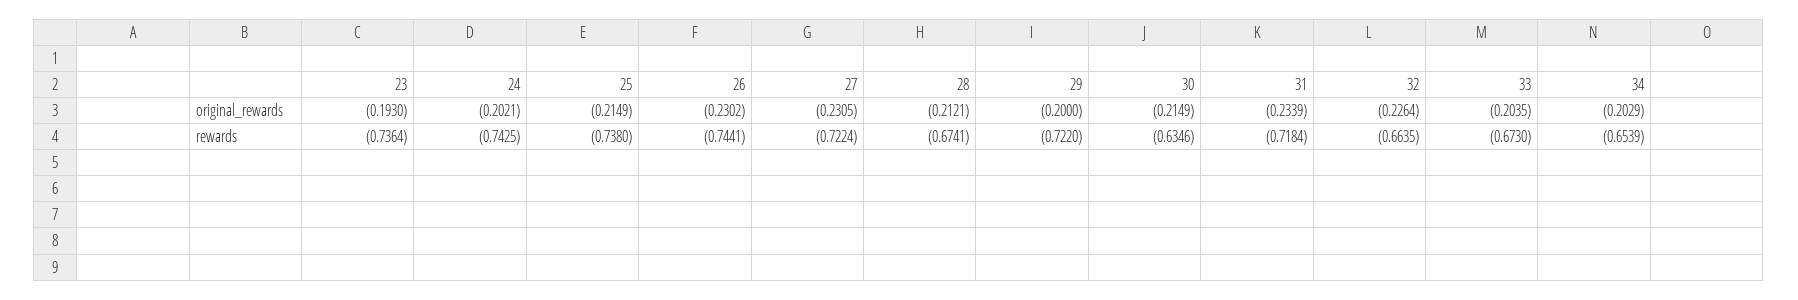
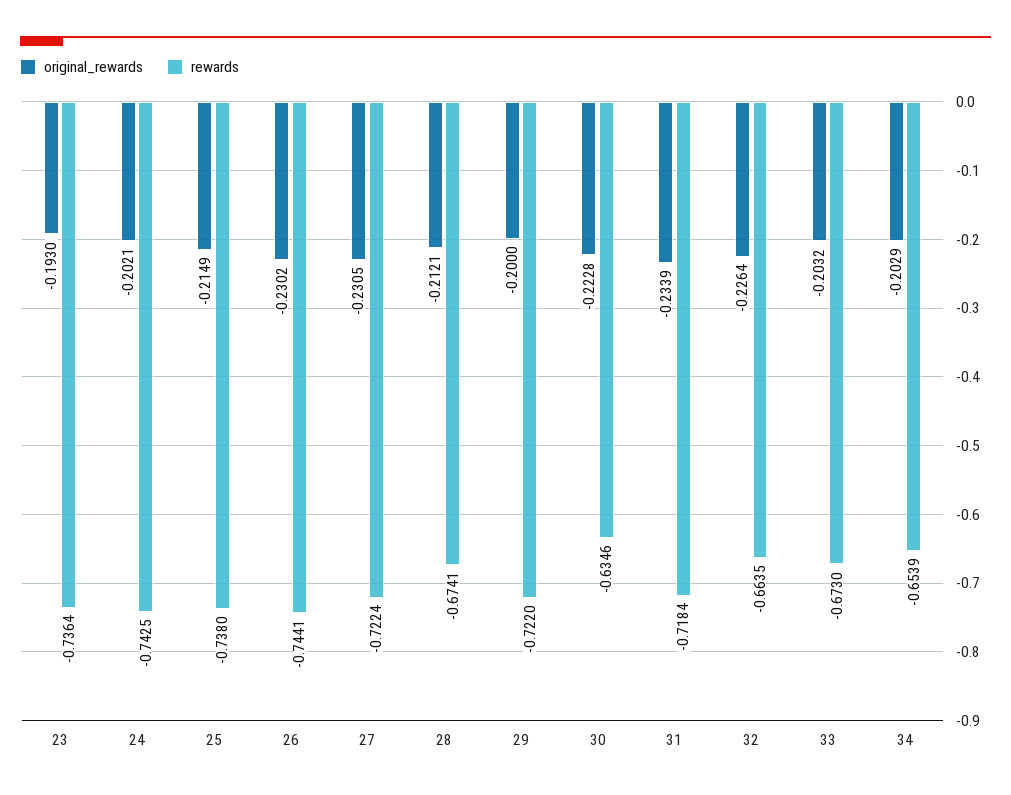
  {
    "original_rewards": {
      "23": -0.193,
      "24": -0.2021,
      "25": -0.2149,
      "26": -0.2302,
      "27": -0.2305,
      "28": -0.2121,
      "29": -0.2,
-     "30": -0.2149,
+     "30": -0.2228,
      "31": -0.2339,
      "32": -0.2264,
-     "33": -0.2035,
+     "33": -0.2032,
      "34": -0.2029
    },
    "rewards": {
      "23": -0.7364,
      "24": -0.7425,
      "25": -0.738,
      "26": -0.7441,
      "27": -0.7224,
      "28": -0.6741,
      "29": -0.722,
      "30": -0.6346,
      "31": -0.7184,
      "32": -0.6635,
      "33": -0.673,
      "34": -0.6539
    }
  }

